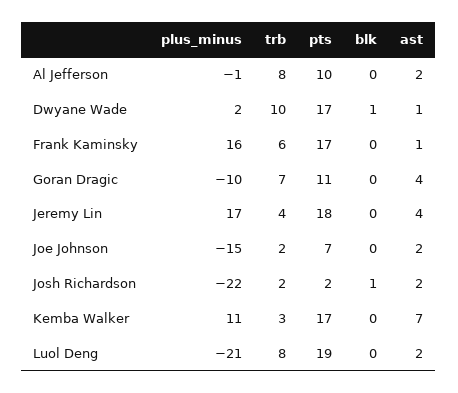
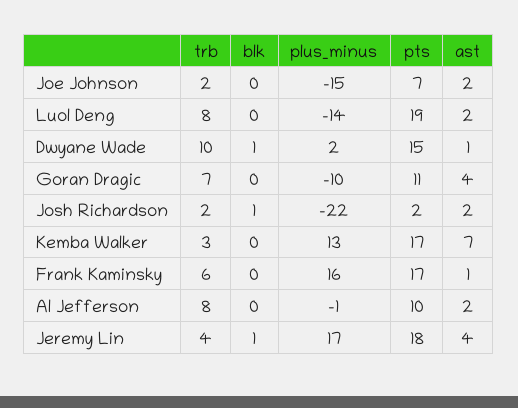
  {
    "plus_minus": {
      "Al Jefferson": -1,
      "Dwyane Wade": 2,
      "Frank Kaminsky": 16,
      "Goran Dragic": -10,
      "Jeremy Lin": 17,
      "Joe Johnson": -15,
      "Josh Richardson": -22,
-     "Kemba Walker": 11,
+     "Kemba Walker": 13,
-     "Luol Deng": -21
+     "Luol Deng": -14
    },
    "trb": {
      "Al Jefferson": 8,
      "Dwyane Wade": 10,
      "Frank Kaminsky": 6,
      "Goran Dragic": 7,
      "Jeremy Lin": 4,
      "Joe Johnson": 2,
      "Josh Richardson": 2,
      "Kemba Walker": 3,
      "Luol Deng": 8
    },
    "pts": {
      "Al Jefferson": 10,
-     "Dwyane Wade": 17,
+     "Dwyane Wade": 15,
      "Frank Kaminsky": 17,
      "Goran Dragic": 11,
      "Jeremy Lin": 18,
      "Joe Johnson": 7,
      "Josh Richardson": 2,
      "Kemba Walker": 17,
      "Luol Deng": 19
    },
    "blk": {
      "Al Jefferson": 0,
      "Dwyane Wade": 1,
      "Frank Kaminsky": 0,
      "Goran Dragic": 0,
-     "Jeremy Lin": 0,
+     "Jeremy Lin": 1,
      "Joe Johnson": 0,
      "Josh Richardson": 1,
      "Kemba Walker": 0,
      "Luol Deng": 0
    },
    "ast": {
      "Al Jefferson": 2,
      "Dwyane Wade": 1,
      "Frank Kaminsky": 1,
      "Goran Dragic": 4,
      "Jeremy Lin": 4,
      "Joe Johnson": 2,
      "Josh Richardson": 2,
      "Kemba Walker": 7,
      "Luol Deng": 2
    }
  }

